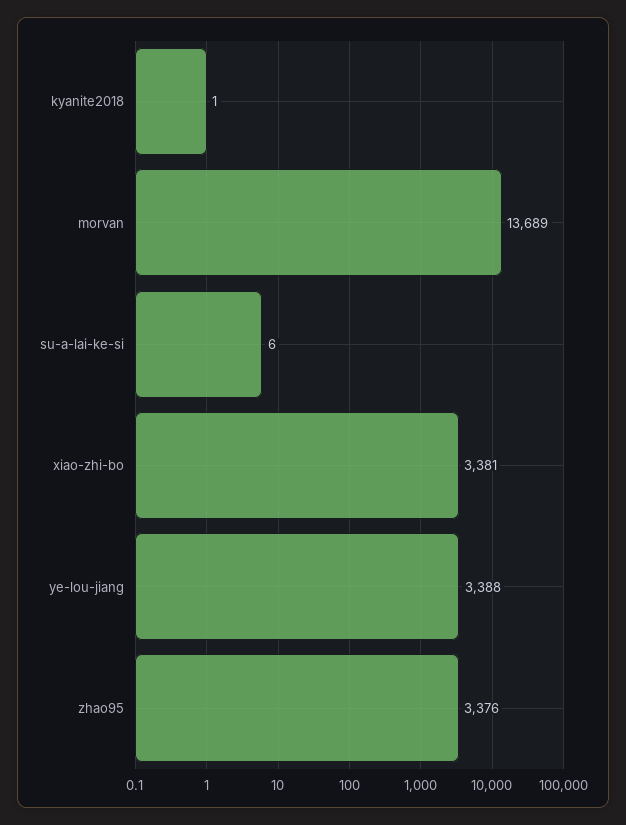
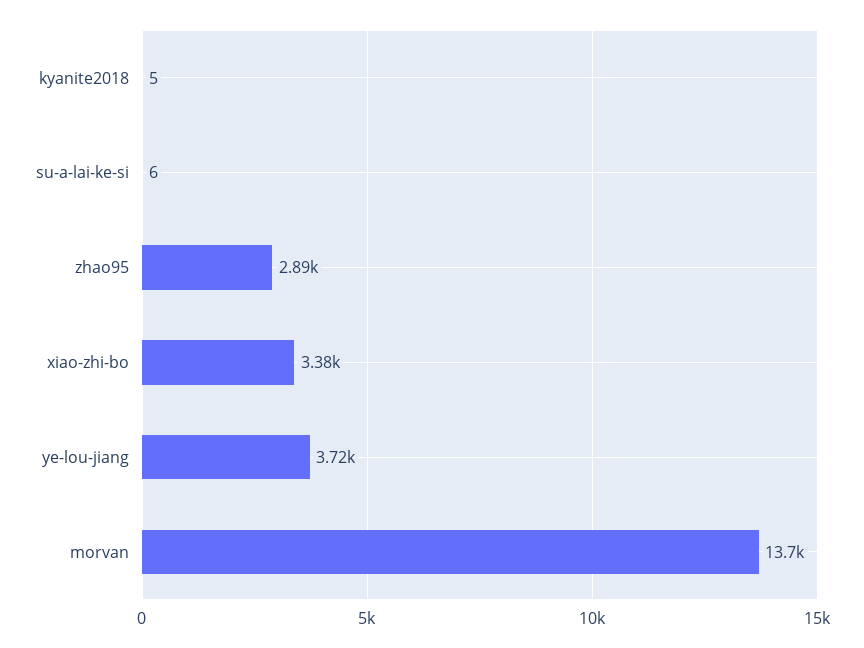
  {
-   "kyanite2018": 1,
+   "kyanite2018": 5,
    "morvan": 13689,
    "su-a-lai-ke-si": 6,
    "xiao-zhi-bo": 3381,
-   "ye-lou-jiang": 3388,
+   "ye-lou-jiang": 3720,
-   "zhao95": 3376
+   "zhao95": 2890
  }

